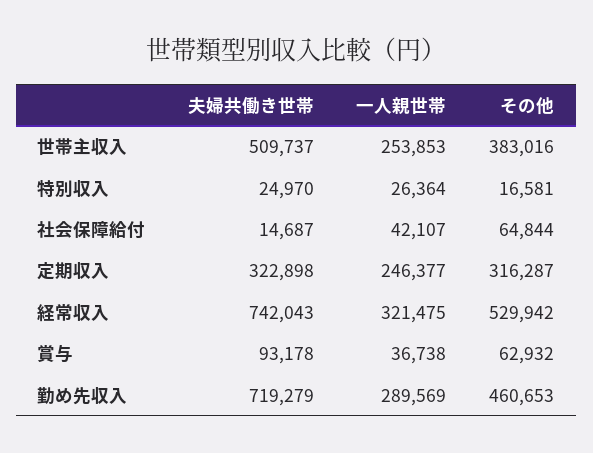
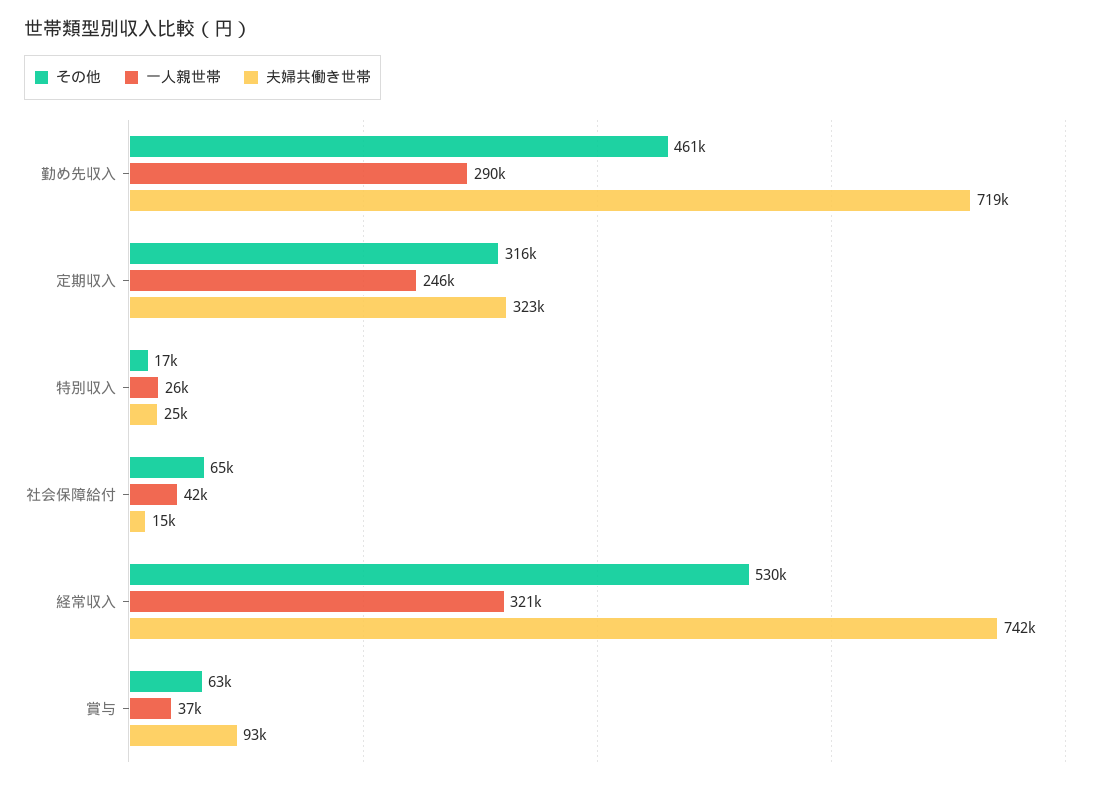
  {
    "夫婦共働き世帯": {
-     "世帯主収入": 509737,
      "特別収入": 24970,
      "社会保障給付": 14687,
      "定期収入": 322898,
      "経常収入": 742043,
      "賞与": 93178,
      "勤め先収入": 719279
    },
    "一人親世帯": {
-     "世帯主収入": 253853,
      "特別収入": 26364,
      "社会保障給付": 42107,
      "定期収入": 246377,
      "経常収入": 321475,
      "賞与": 36738,
      "勤め先収入": 289569
    },
    "その他": {
-     "世帯主収入": 383016,
      "特別収入": 16581,
      "社会保障給付": 64844,
      "定期収入": 316287,
      "経常収入": 529942,
      "賞与": 62932,
      "勤め先収入": 460653
    }
  }

